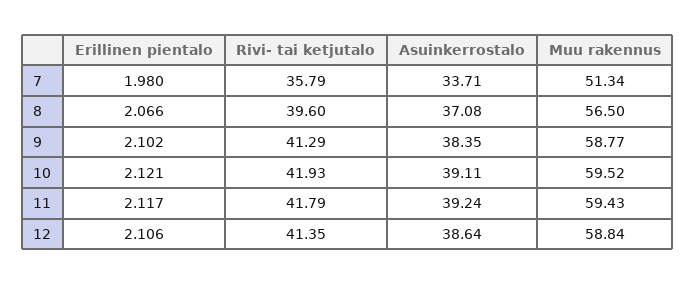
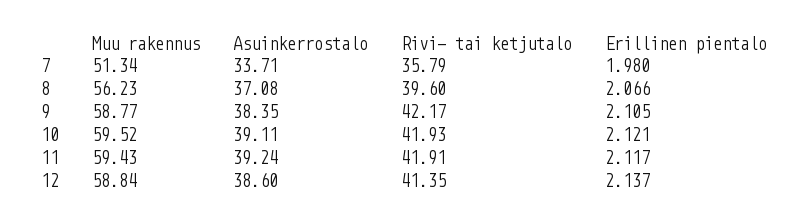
  {
    "Erillinen pientalo": {
      "7": 1.98,
      "8": 2.066,
-     "9": 2.102,
+     "9": 2.105,
      "10": 2.121,
      "11": 2.117,
-     "12": 2.106
+     "12": 2.137
    },
    "Rivi- tai ketjutalo": {
      "7": 35.79,
      "8": 39.6,
-     "9": 41.29,
+     "9": 42.17,
      "10": 41.93,
-     "11": 41.79,
+     "11": 41.91,
      "12": 41.35
    },
    "Asuinkerrostalo": {
      "7": 33.71,
      "8": 37.08,
      "9": 38.35,
      "10": 39.11,
      "11": 39.24,
-     "12": 38.64
+     "12": 38.6
    },
    "Muu rakennus": {
      "7": 51.34,
-     "8": 56.5,
+     "8": 56.23,
      "9": 58.77,
      "10": 59.52,
      "11": 59.43,
      "12": 58.84
    }
  }

